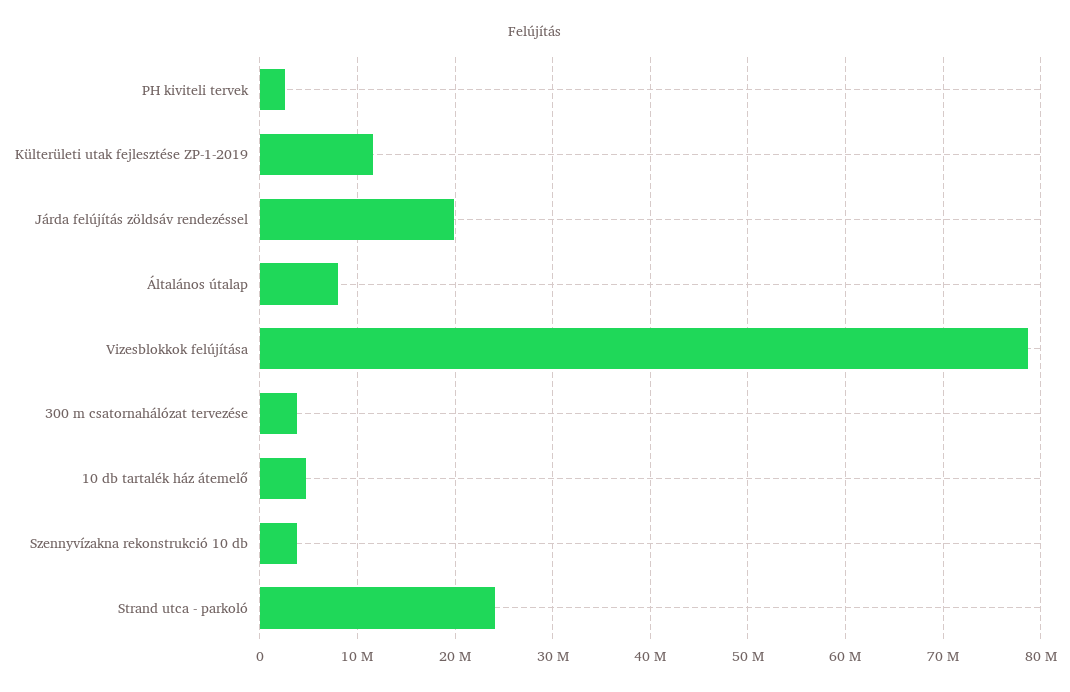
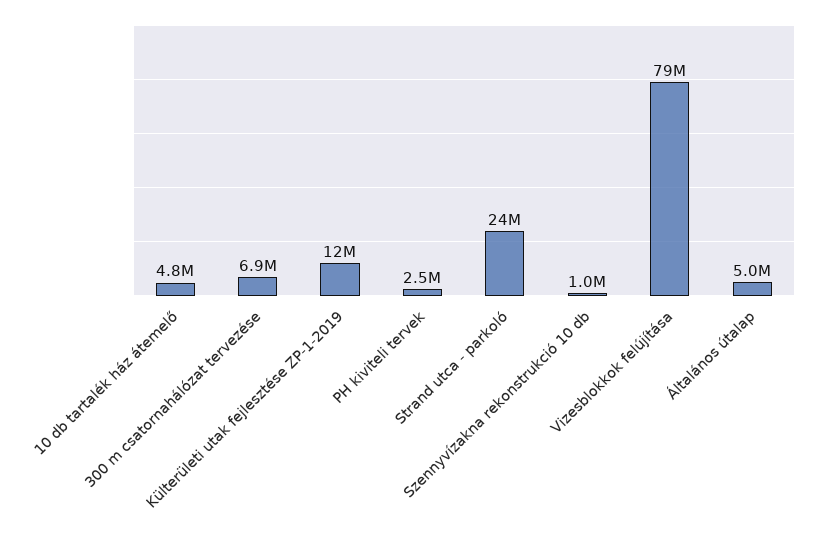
  {
    "PH kiviteli tervek": 2500000,
    "Külterületi utak fejlesztése ZP-1-2019": 12000000,
-   "Járda felújítás zöldsáv rendezéssel": 20000000,
-   "Általános útalap": 8000000,
+   "Általános útalap": 5000000,
    "Vizesblokkok felújítása": 79000000,
-   "300 m csatornahálózat tervezése": 4000000,
+   "300 m csatornahálózat tervezése": 6900000,
    "10 db tartalék ház átemelő": 4800000,
-   "Szennyvízakna rekonstrukció 10 db": 4000000,
+   "Szennyvízakna rekonstrukció 10 db": 1000000,
    "Strand utca - parkoló": 24000000
  }

